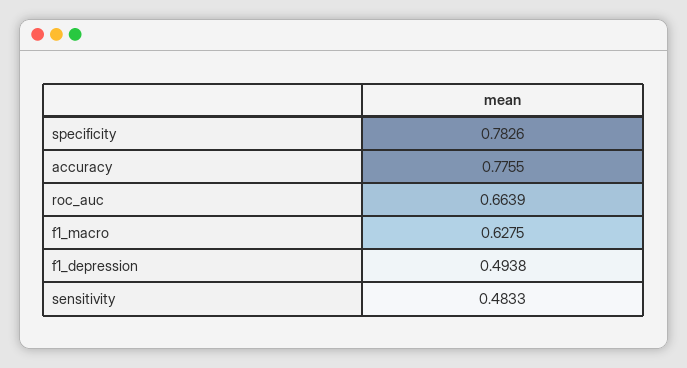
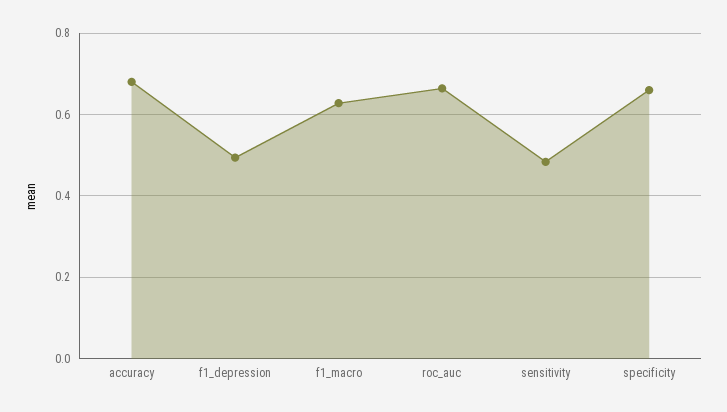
  {
-   "specificity": 0.7826,
+   "specificity": 0.66,
-   "accuracy": 0.7755,
+   "accuracy": 0.68,
    "roc_auc": 0.6639,
    "f1_macro": 0.6275,
    "f1_depression": 0.4938,
    "sensitivity": 0.4833
  }

